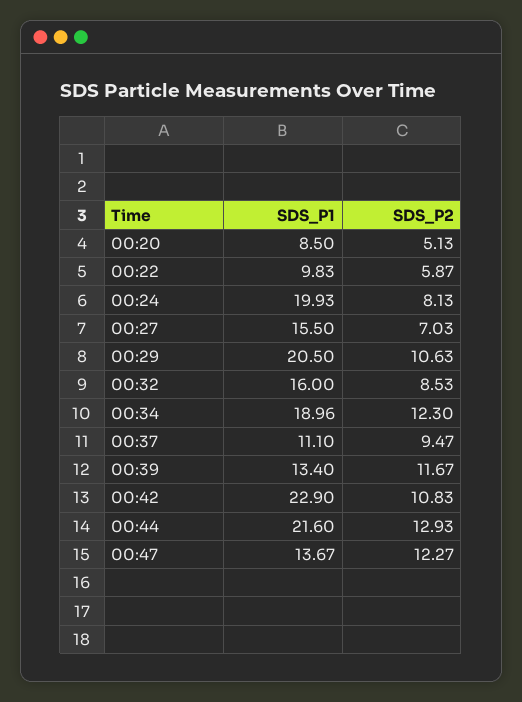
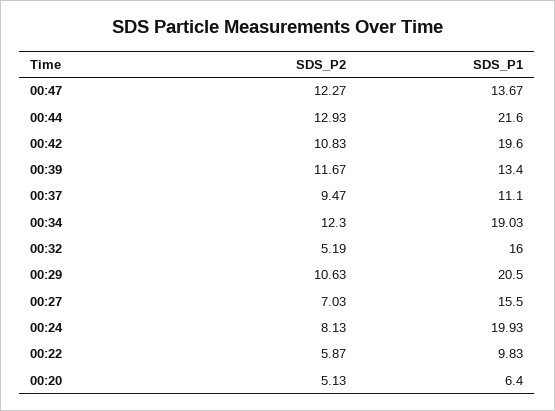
  {
    "SDS_P1": {
-     "00:20": 8.5,
+     "00:20": 6.4,
      "00:22": 9.83,
      "00:24": 19.93,
      "00:27": 15.5,
      "00:29": 20.5,
      "00:32": 16,
-     "00:34": 18.96,
+     "00:34": 19.03,
      "00:37": 11.1,
      "00:39": 13.4,
-     "00:42": 22.9,
+     "00:42": 19.6,
      "00:44": 21.6,
      "00:47": 13.67
    },
    "SDS_P2": {
      "00:20": 5.13,
      "00:22": 5.87,
      "00:24": 8.13,
      "00:27": 7.03,
      "00:29": 10.63,
-     "00:32": 8.53,
+     "00:32": 5.19,
      "00:34": 12.3,
      "00:37": 9.47,
      "00:39": 11.67,
      "00:42": 10.83,
      "00:44": 12.93,
      "00:47": 12.27
    }
  }

